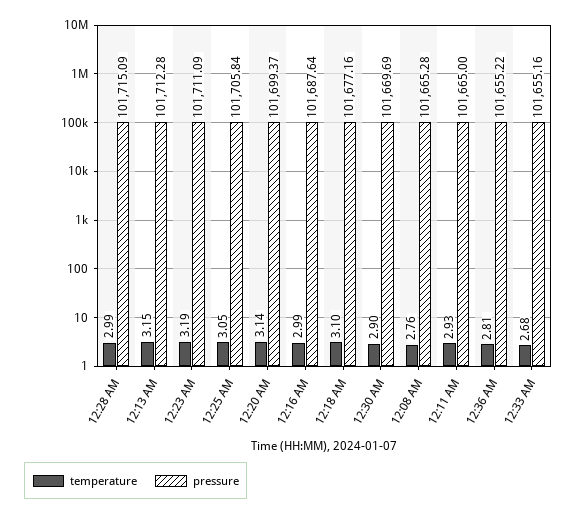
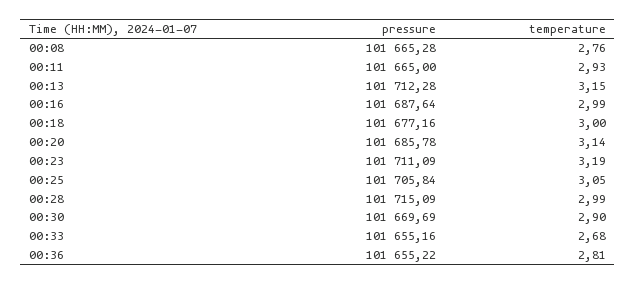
  {
    "temperature": {
      "12:28 AM": 2.99,
      "12:13 AM": 3.15,
      "12:23 AM": 3.19,
      "12:25 AM": 3.05,
      "12:20 AM": 3.14,
      "12:16 AM": 2.99,
-     "12:18 AM": 3.1,
+     "12:18 AM": 3,
      "12:30 AM": 2.9,
      "12:08 AM": 2.76,
      "12:11 AM": 2.93,
      "12:36 AM": 2.81,
      "12:33 AM": 2.68
    },
    "pressure": {
      "12:28 AM": 101715.09,
      "12:13 AM": 101712.28,
      "12:23 AM": 101711.09,
      "12:25 AM": 101705.84,
-     "12:20 AM": 101699.37,
+     "12:20 AM": 101685.78,
      "12:16 AM": 101687.64,
      "12:18 AM": 101677.16,
      "12:30 AM": 101669.69,
      "12:08 AM": 101665.28,
      "12:11 AM": 101665,
      "12:36 AM": 101655.22,
      "12:33 AM": 101655.16
    }
  }

